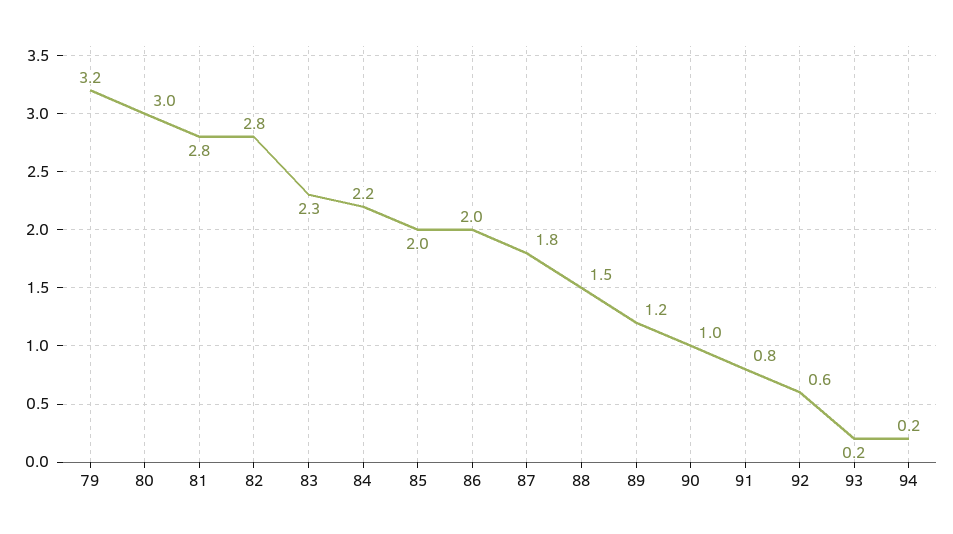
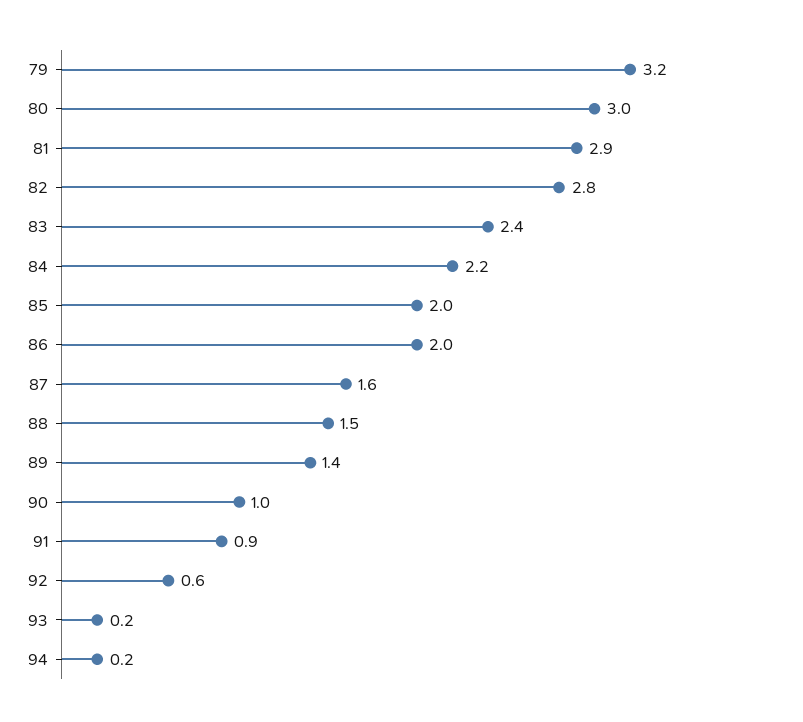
  {
    "79": 3.2,
    "80": 3,
-   "81": 2.8,
+   "81": 2.9,
    "82": 2.8,
-   "83": 2.3,
+   "83": 2.4,
    "84": 2.2,
    "85": 2,
    "86": 2,
-   "87": 1.8,
+   "87": 1.6,
    "88": 1.5,
-   "89": 1.2,
+   "89": 1.4,
    "90": 1,
-   "91": 0.8,
+   "91": 0.9,
    "92": 0.6,
    "93": 0.2,
    "94": 0.2
  }

